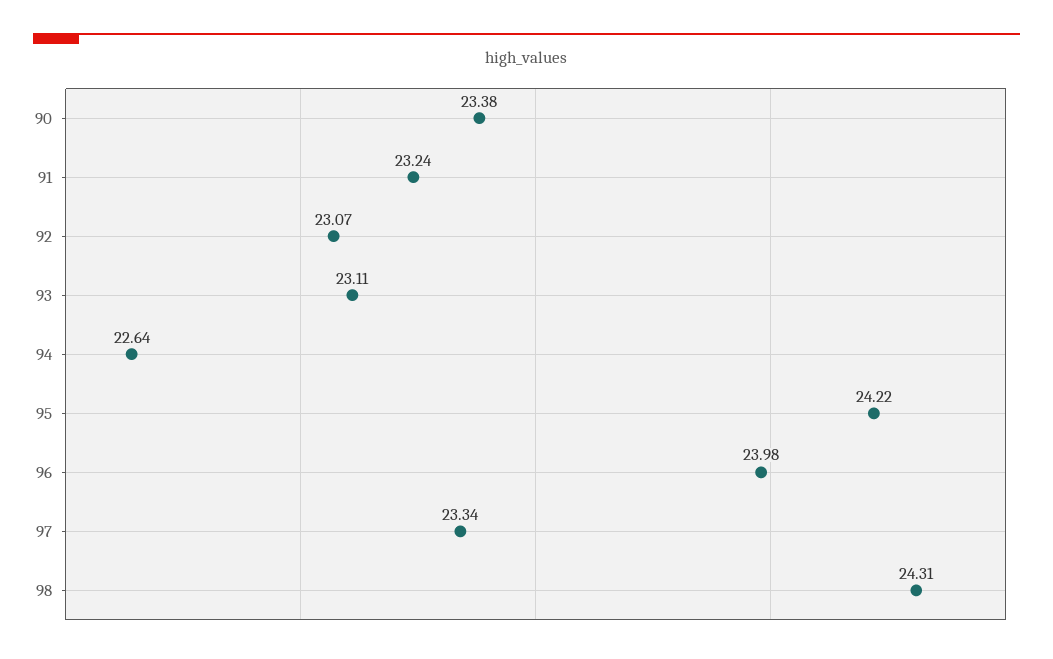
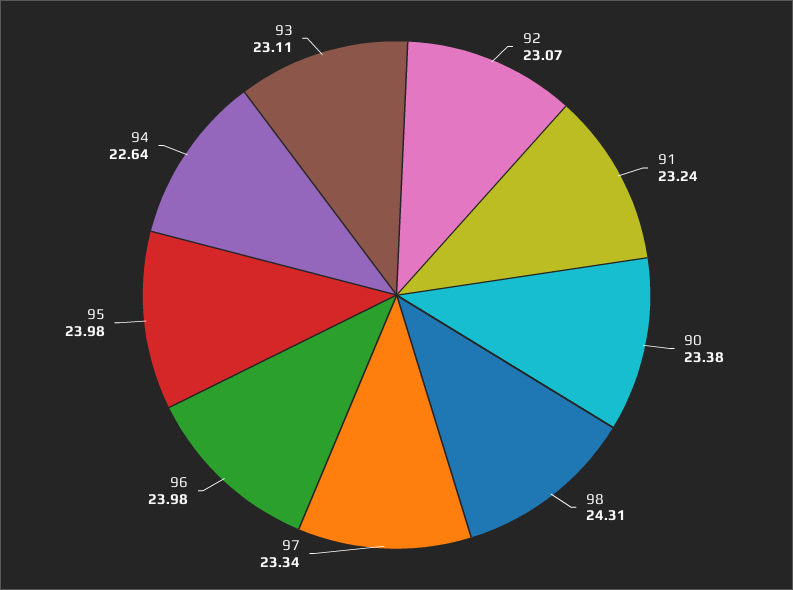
  {
    "90": 23.38,
    "91": 23.24,
    "92": 23.07,
    "93": 23.11,
    "94": 22.64,
-   "95": 24.22,
+   "95": 23.98,
    "96": 23.98,
    "97": 23.34,
    "98": 24.31
  }

